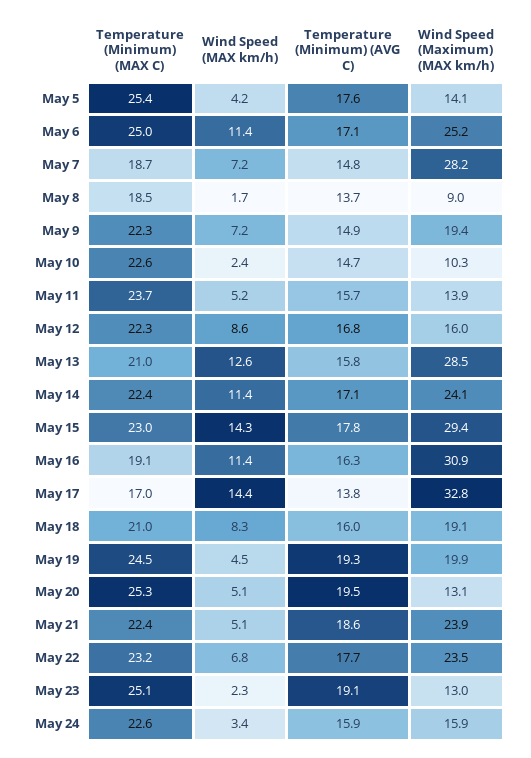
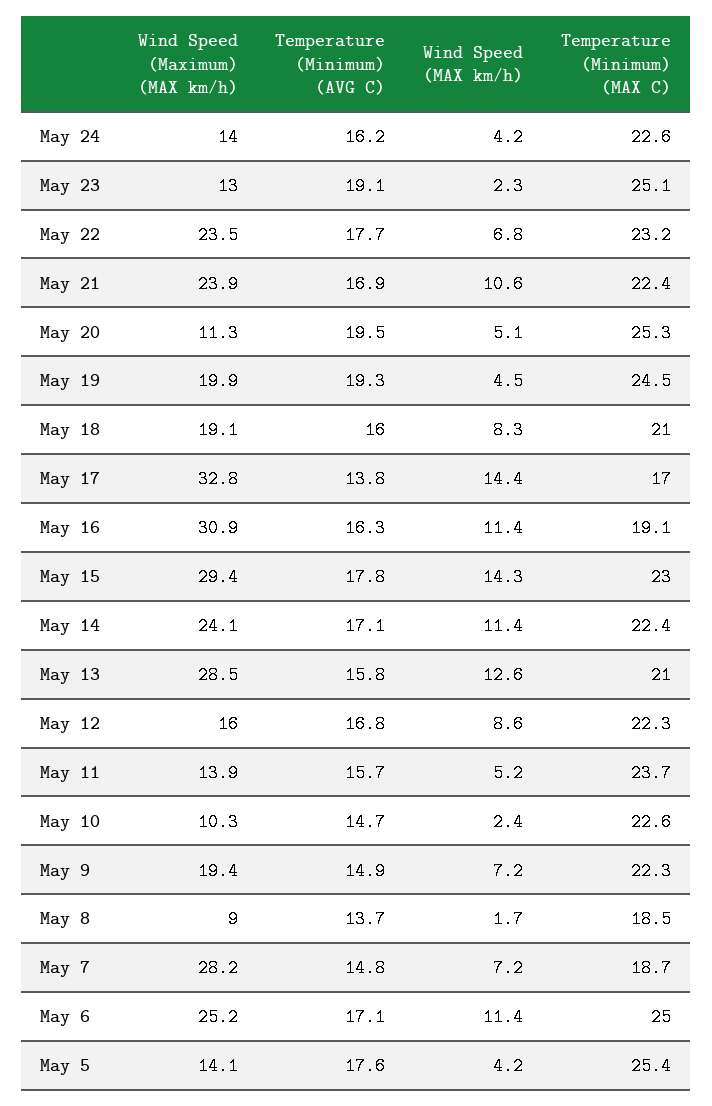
  {
    "Temperature (Minimum) (MAX C)": {
      "May 5": 25.4,
      "May 6": 25,
      "May 7": 18.7,
      "May 8": 18.5,
      "May 9": 22.3,
      "May 10": 22.6,
      "May 11": 23.7,
      "May 12": 22.3,
      "May 13": 21,
      "May 14": 22.4,
      "May 15": 23,
      "May 16": 19.1,
      "May 17": 17,
      "May 18": 21,
      "May 19": 24.5,
      "May 20": 25.3,
      "May 21": 22.4,
      "May 22": 23.2,
      "May 23": 25.1,
      "May 24": 22.6
    },
    "Wind Speed (MAX km/h)": {
      "May 5": 4.2,
      "May 6": 11.4,
      "May 7": 7.2,
      "May 8": 1.7,
      "May 9": 7.2,
      "May 10": 2.4,
      "May 11": 5.2,
      "May 12": 8.6,
      "May 13": 12.6,
      "May 14": 11.4,
      "May 15": 14.3,
      "May 16": 11.4,
      "May 17": 14.4,
      "May 18": 8.3,
      "May 19": 4.5,
      "May 20": 5.1,
-     "May 21": 5.1,
+     "May 21": 10.6,
      "May 22": 6.8,
      "May 23": 2.3,
-     "May 24": 3.4
+     "May 24": 4.2
    },
    "Temperature (Minimum) (AVG C)": {
      "May 5": 17.6,
      "May 6": 17.1,
      "May 7": 14.8,
      "May 8": 13.7,
      "May 9": 14.9,
      "May 10": 14.7,
      "May 11": 15.7,
      "May 12": 16.8,
      "May 13": 15.8,
      "May 14": 17.1,
      "May 15": 17.8,
      "May 16": 16.3,
      "May 17": 13.8,
      "May 18": 16,
      "May 19": 19.3,
      "May 20": 19.5,
-     "May 21": 18.6,
+     "May 21": 16.9,
      "May 22": 17.7,
      "May 23": 19.1,
-     "May 24": 15.9
+     "May 24": 16.2
    },
    "Wind Speed (Maximum) (MAX km/h)": {
      "May 5": 14.1,
      "May 6": 25.2,
      "May 7": 28.2,
      "May 8": 9,
      "May 9": 19.4,
      "May 10": 10.3,
      "May 11": 13.9,
      "May 12": 16,
      "May 13": 28.5,
      "May 14": 24.1,
      "May 15": 29.4,
      "May 16": 30.9,
      "May 17": 32.8,
      "May 18": 19.1,
      "May 19": 19.9,
-     "May 20": 13.1,
+     "May 20": 11.3,
      "May 21": 23.9,
      "May 22": 23.5,
      "May 23": 13,
-     "May 24": 15.9
+     "May 24": 14
    }
  }

